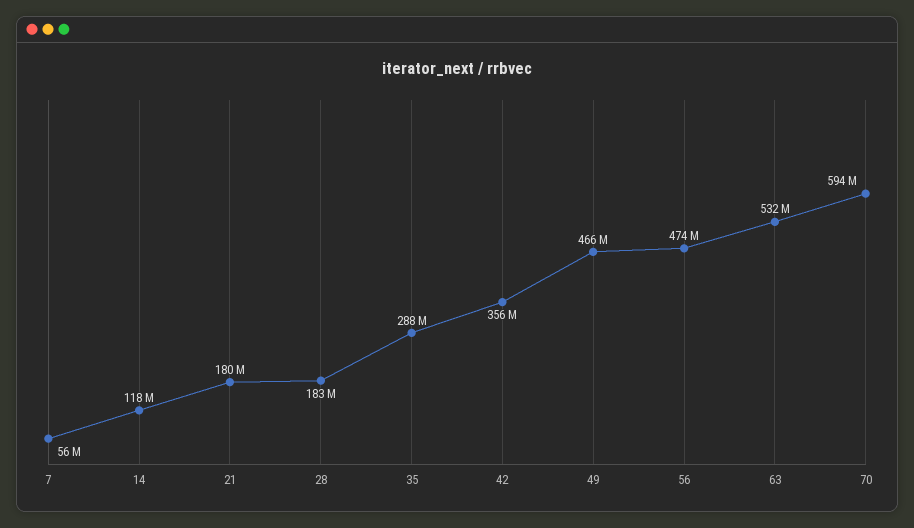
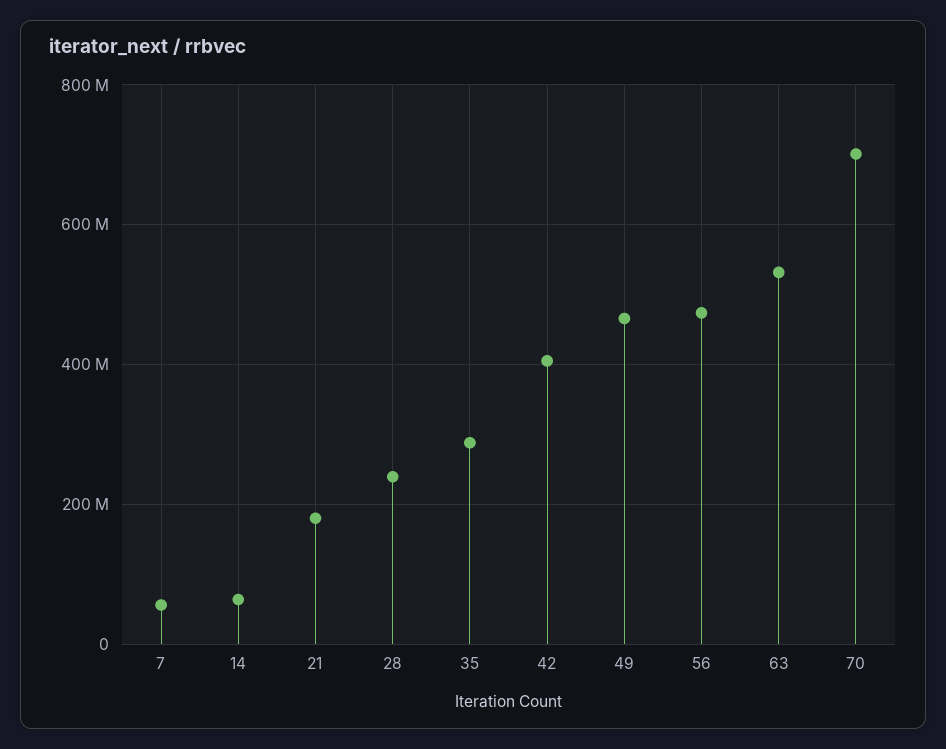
  {
    "7": 56000000,
-   "14": 118000000,
+   "14": 60000000,
    "21": 180000000,
-   "28": 183000000,
+   "28": 240000000,
    "35": 288000000,
-   "42": 356000000,
+   "42": 400000000,
    "49": 466000000,
    "56": 474000000,
    "63": 532000000,
-   "70": 594000000
+   "70": 700000000
  }

